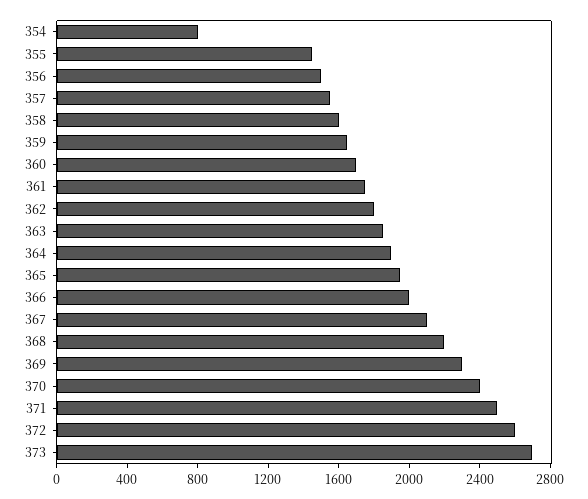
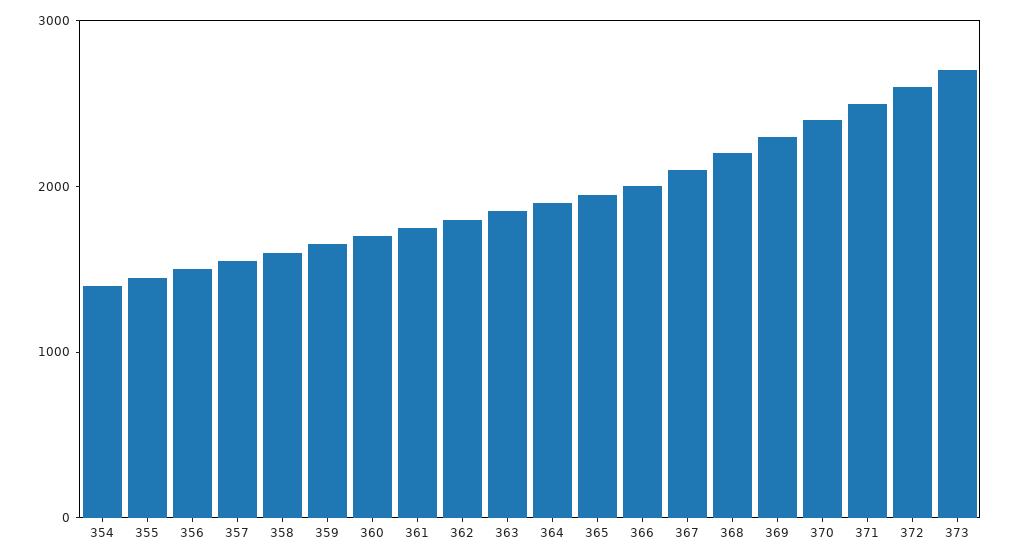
  {
-   "354": 800,
+   "354": 1400,
    "355": 1500,
    "356": 1500,
    "357": 1600,
    "358": 1600,
    "359": 1700,
    "360": 1700,
    "361": 1800,
    "362": 1800,
    "363": 1900,
    "364": 1900,
    "365": 2000,
    "366": 2000,
    "367": 2100,
    "368": 2200,
    "369": 2300,
    "370": 2400,
    "371": 2500,
    "372": 2600,
    "373": 2700
  }

